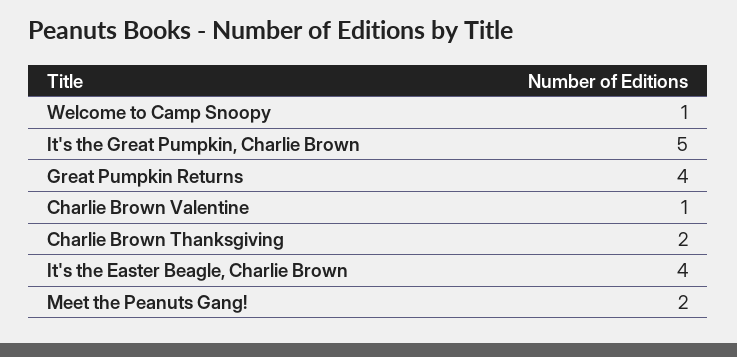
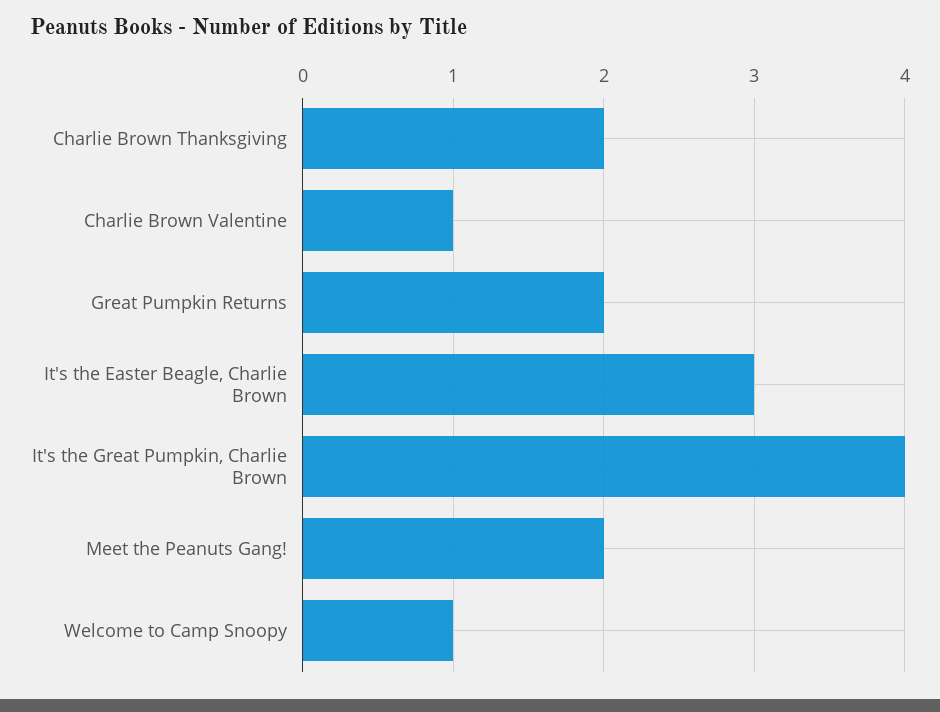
  {
    "Welcome to Camp Snoopy": 1,
-   "It's the Great Pumpkin, Charlie Brown": 5,
+   "It's the Great Pumpkin, Charlie Brown": 4,
-   "Great Pumpkin Returns": 4,
+   "Great Pumpkin Returns": 2,
    "Charlie Brown Valentine": 1,
    "Charlie Brown Thanksgiving": 2,
-   "It's the Easter Beagle, Charlie Brown": 4,
+   "It's the Easter Beagle, Charlie Brown": 3,
    "Meet the Peanuts Gang!": 2
  }

